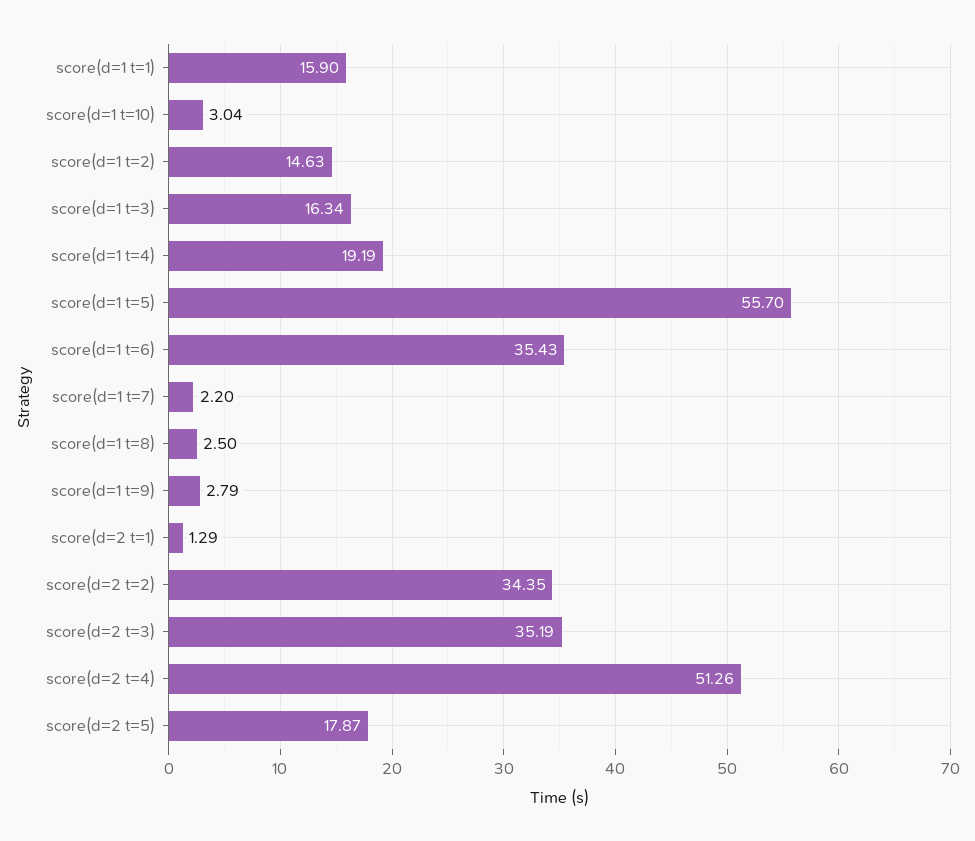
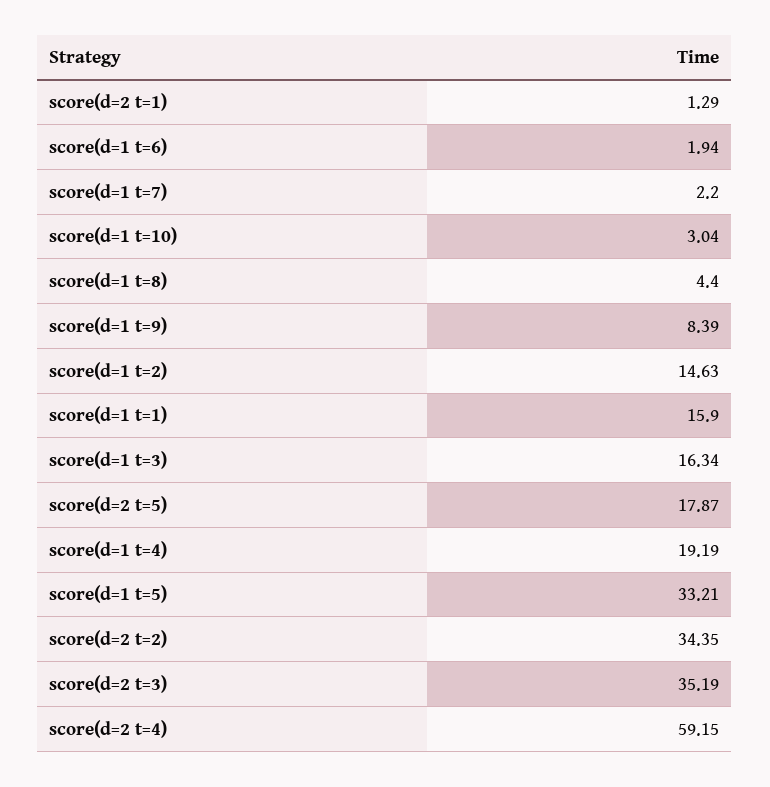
  {
    "score(d=1 t=1)": 15.9,
    "score(d=1 t=10)": 3.04,
    "score(d=1 t=2)": 14.63,
    "score(d=1 t=3)": 16.34,
    "score(d=1 t=4)": 19.19,
-   "score(d=1 t=5)": 55.7,
+   "score(d=1 t=5)": 33.21,
-   "score(d=1 t=6)": 35.43,
+   "score(d=1 t=6)": 1.94,
    "score(d=1 t=7)": 2.2,
-   "score(d=1 t=8)": 2.5,
+   "score(d=1 t=8)": 4.4,
-   "score(d=1 t=9)": 2.79,
+   "score(d=1 t=9)": 8.39,
    "score(d=2 t=1)": 1.29,
    "score(d=2 t=2)": 34.35,
    "score(d=2 t=3)": 35.19,
-   "score(d=2 t=4)": 51.26,
+   "score(d=2 t=4)": 59.15,
    "score(d=2 t=5)": 17.87
  }

